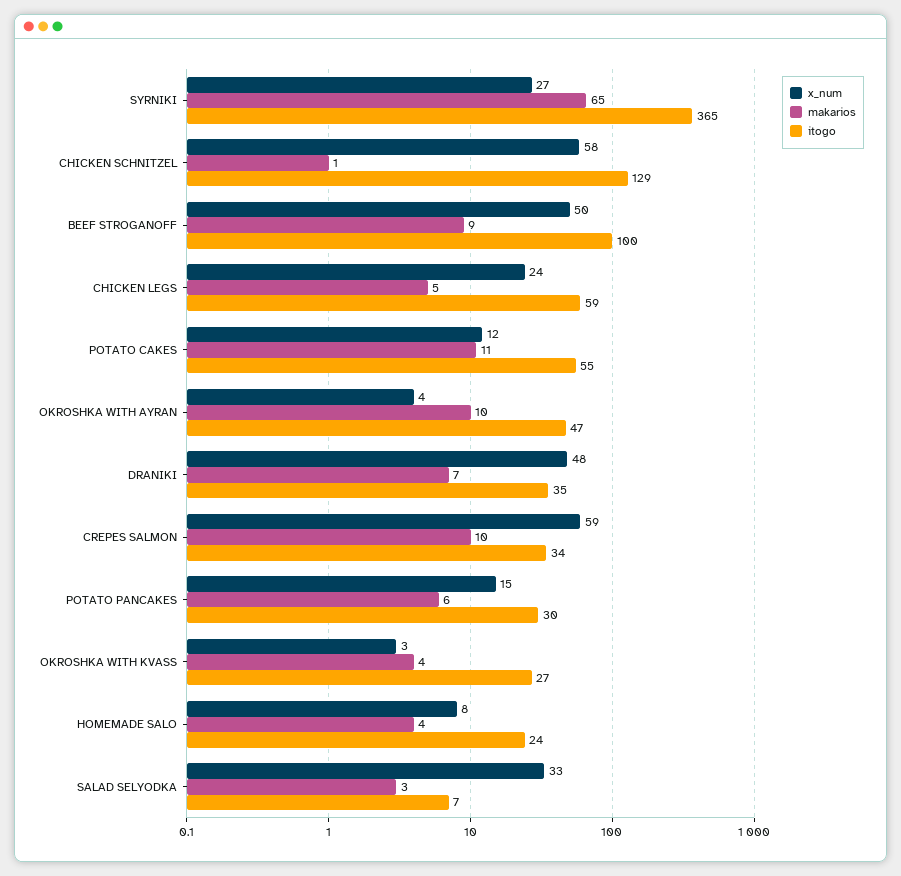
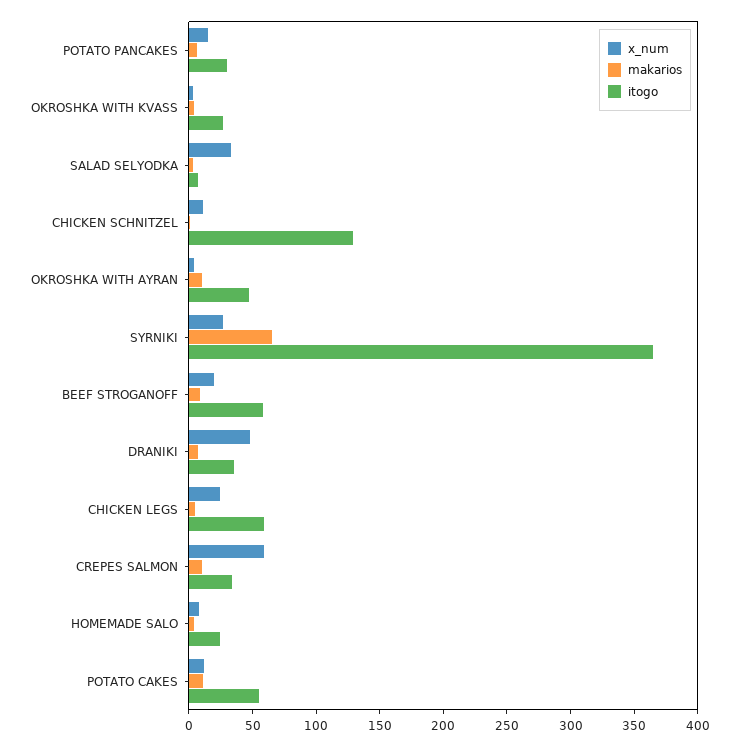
  {
    "x_num": {
      "SYRNIKI": 27,
-     "CHICKEN SCHNITZEL": 58,
+     "CHICKEN SCHNITZEL": 10,
-     "BEEF STROGANOFF": 50,
+     "BEEF STROGANOFF": 20,
      "CHICKEN LEGS": 24,
      "POTATO CAKES": 12,
      "OKROSHKA WITH AYRAN": 4,
      "DRANIKI": 48,
      "CREPES SALMON": 59,
      "POTATO PANCAKES": 15,
      "OKROSHKA WITH KVASS": 3,
      "HOMEMADE SALO": 8,
      "SALAD SELYODKA": 33
    },
    "makarios": {
      "SYRNIKI": 65,
      "CHICKEN SCHNITZEL": 1,
      "BEEF STROGANOFF": 9,
      "CHICKEN LEGS": 5,
      "POTATO CAKES": 11,
      "OKROSHKA WITH AYRAN": 10,
      "DRANIKI": 7,
      "CREPES SALMON": 10,
      "POTATO PANCAKES": 6,
      "OKROSHKA WITH KVASS": 4,
      "HOMEMADE SALO": 4,
      "SALAD SELYODKA": 3
    },
    "itogo": {
      "SYRNIKI": 365,
      "CHICKEN SCHNITZEL": 129,
-     "BEEF STROGANOFF": 100,
+     "BEEF STROGANOFF": 60,
      "CHICKEN LEGS": 59,
      "POTATO CAKES": 55,
      "OKROSHKA WITH AYRAN": 47,
      "DRANIKI": 35,
      "CREPES SALMON": 34,
      "POTATO PANCAKES": 30,
      "OKROSHKA WITH KVASS": 27,
      "HOMEMADE SALO": 24,
      "SALAD SELYODKA": 7
    }
  }

